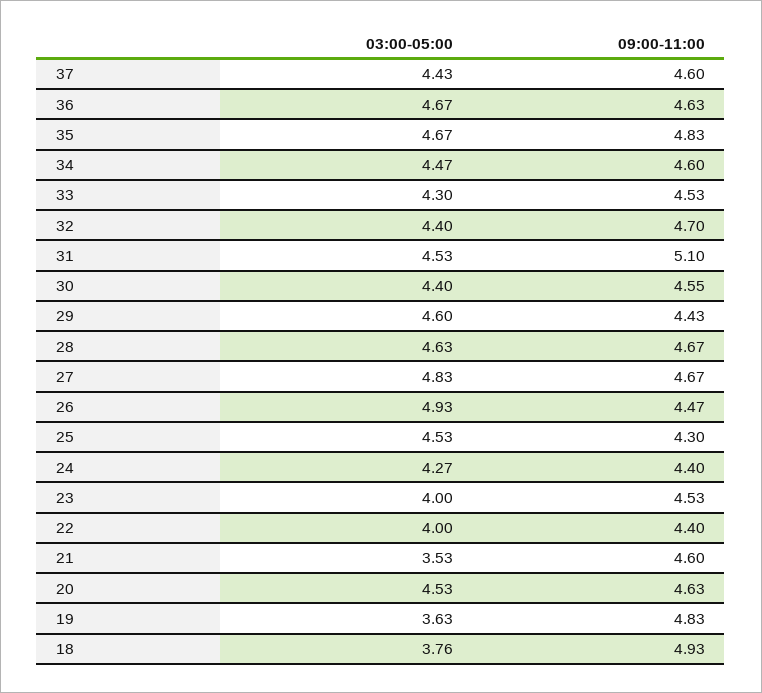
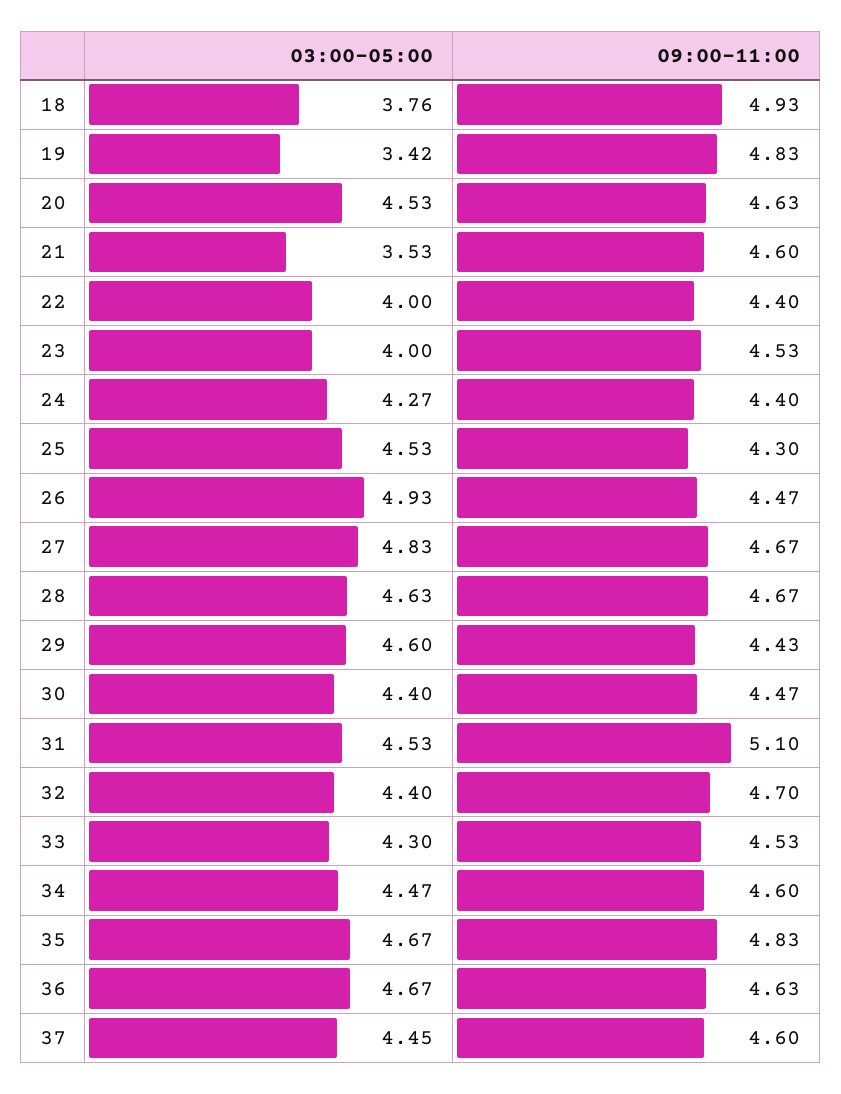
  {
    "03:00-05:00": {
-     "37": 4.43,
+     "37": 4.45,
      "36": 4.67,
      "35": 4.67,
      "34": 4.47,
      "33": 4.3,
      "32": 4.4,
      "31": 4.53,
      "30": 4.4,
      "29": 4.6,
      "28": 4.63,
      "27": 4.83,
      "26": 4.93,
      "25": 4.53,
      "24": 4.27,
      "23": 4,
      "22": 4,
      "21": 3.53,
      "20": 4.53,
-     "19": 3.63,
+     "19": 3.42,
      "18": 3.76
    },
    "09:00-11:00": {
      "37": 4.6,
      "36": 4.63,
      "35": 4.83,
      "34": 4.6,
      "33": 4.53,
      "32": 4.7,
      "31": 5.1,
-     "30": 4.55,
+     "30": 4.47,
      "29": 4.43,
      "28": 4.67,
      "27": 4.67,
      "26": 4.47,
      "25": 4.3,
      "24": 4.4,
      "23": 4.53,
      "22": 4.4,
      "21": 4.6,
      "20": 4.63,
      "19": 4.83,
      "18": 4.93
    }
  }

